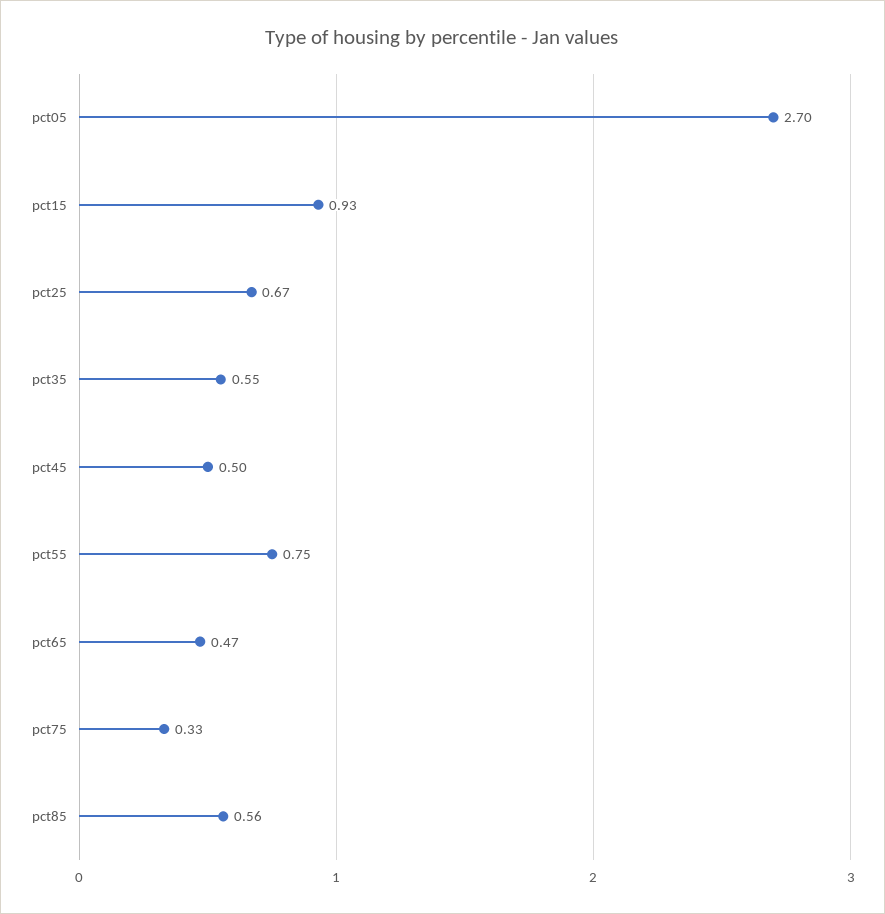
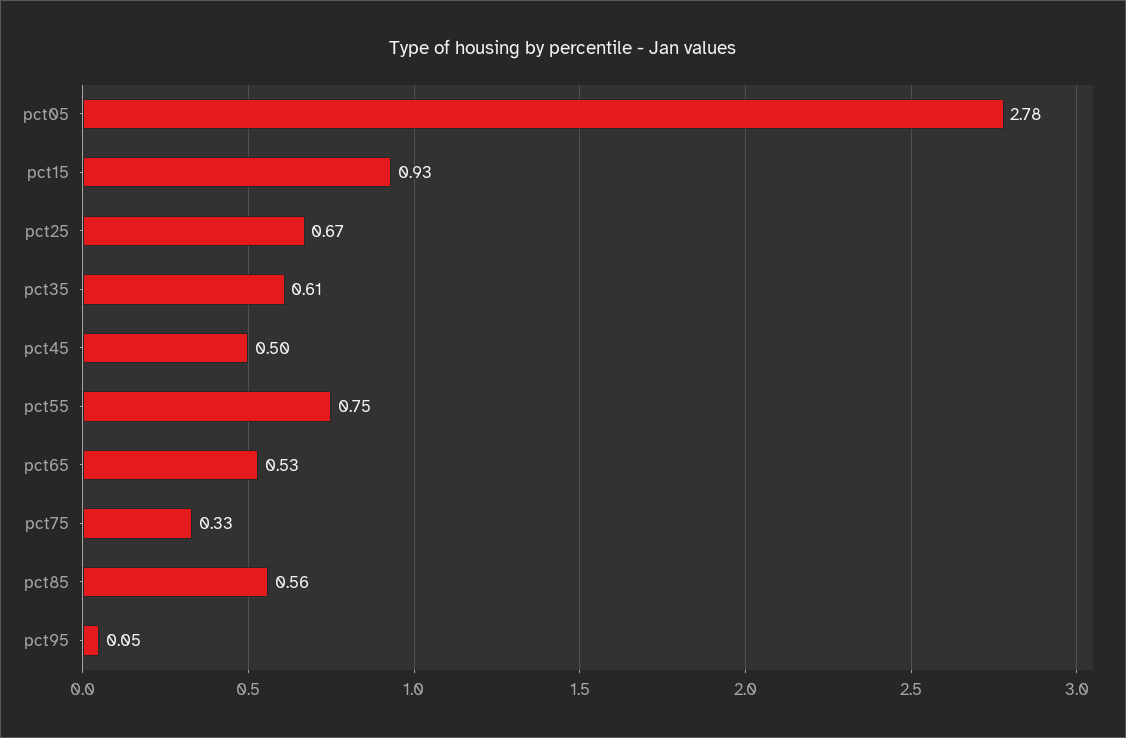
  {
-   "pct05": 2.7,
+   "pct05": 2.78,
    "pct15": 0.93,
    "pct25": 0.67,
-   "pct35": 0.55,
+   "pct35": 0.61,
    "pct45": 0.5,
    "pct55": 0.75,
-   "pct65": 0.47,
+   "pct65": 0.53,
    "pct75": 0.33,
-   "pct85": 0.56
+   "pct85": 0.56,
+   "pct95": 0.05
  }

